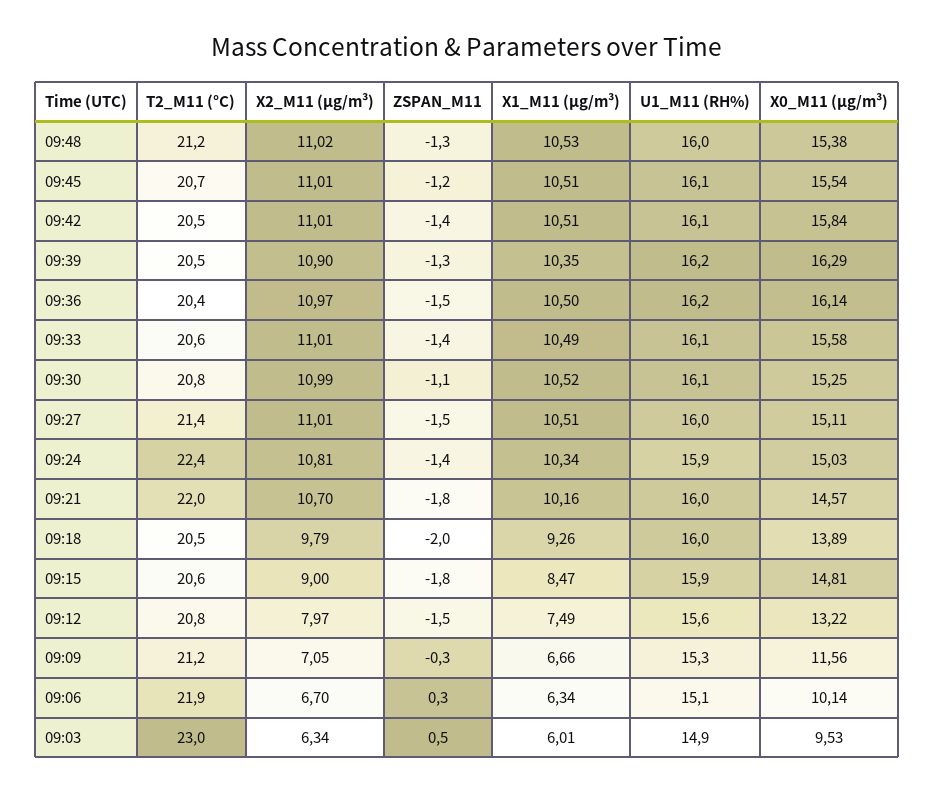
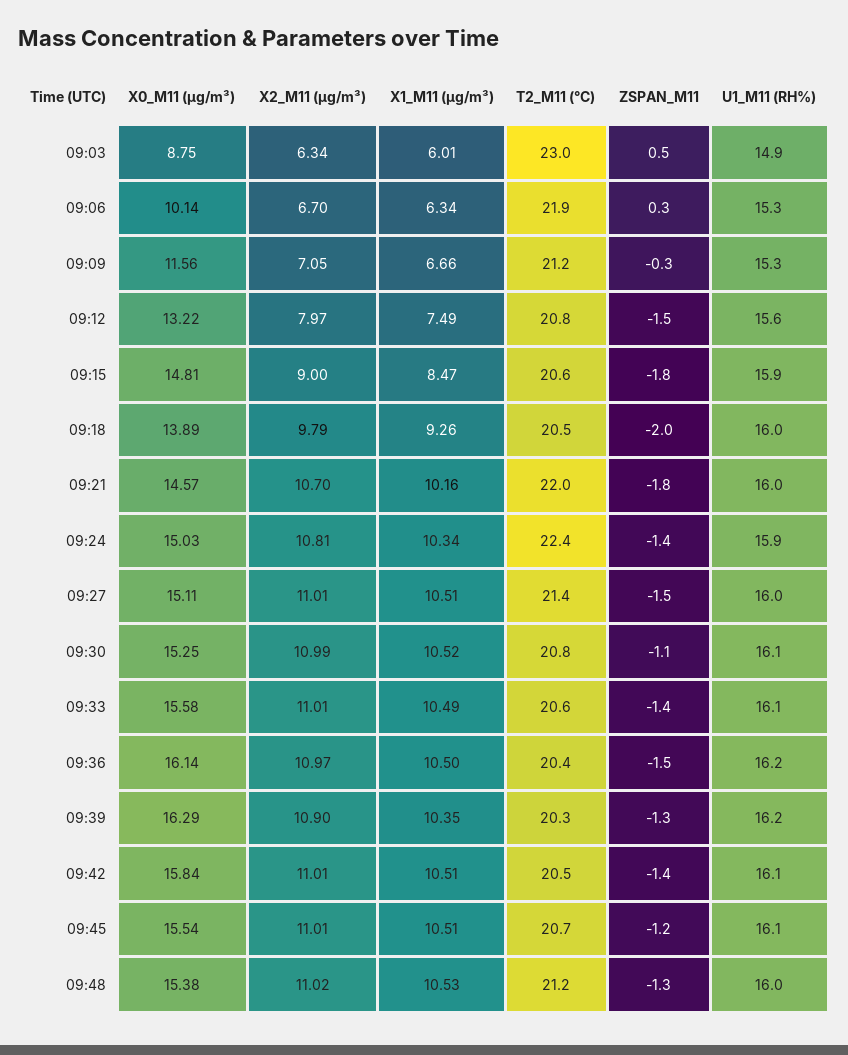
  {
    "T2_M11 (°C)": {
      "09:48": 21.2,
      "09:45": 20.7,
      "09:42": 20.5,
-     "09:39": 20.5,
+     "09:39": 20.3,
      "09:36": 20.4,
      "09:33": 20.6,
      "09:30": 20.8,
      "09:27": 21.4,
      "09:24": 22.4,
      "09:21": 22,
      "09:18": 20.5,
      "09:15": 20.6,
      "09:12": 20.8,
      "09:09": 21.2,
      "09:06": 21.9,
      "09:03": 23
    },
    "X2_M11 (μg/m³)": {
      "09:48": 11.02,
      "09:45": 11.01,
      "09:42": 11.01,
      "09:39": 10.9,
      "09:36": 10.97,
      "09:33": 11.01,
      "09:30": 10.99,
      "09:27": 11.01,
      "09:24": 10.81,
      "09:21": 10.7,
      "09:18": 9.79,
      "09:15": 9,
      "09:12": 7.97,
      "09:09": 7.05,
      "09:06": 6.7,
      "09:03": 6.34
    },
    "ZSPAN_M11": {
      "09:48": -1.3,
      "09:45": -1.2,
      "09:42": -1.4,
      "09:39": -1.3,
      "09:36": -1.5,
      "09:33": -1.4,
      "09:30": -1.1,
      "09:27": -1.5,
      "09:24": -1.4,
      "09:21": -1.8,
      "09:18": -2,
      "09:15": -1.8,
      "09:12": -1.5,
      "09:09": -0.3,
      "09:06": 0.3,
      "09:03": 0.5
    },
    "X1_M11 (μg/m³)": {
      "09:48": 10.53,
      "09:45": 10.51,
      "09:42": 10.51,
      "09:39": 10.35,
      "09:36": 10.5,
      "09:33": 10.49,
      "09:30": 10.52,
      "09:27": 10.51,
      "09:24": 10.34,
      "09:21": 10.16,
      "09:18": 9.26,
      "09:15": 8.47,
      "09:12": 7.49,
      "09:09": 6.66,
      "09:06": 6.34,
      "09:03": 6.01
    },
    "U1_M11 (RH%)": {
      "09:48": 16,
      "09:45": 16.1,
      "09:42": 16.1,
      "09:39": 16.2,
      "09:36": 16.2,
      "09:33": 16.1,
      "09:30": 16.1,
      "09:27": 16,
      "09:24": 15.9,
      "09:21": 16,
      "09:18": 16,
      "09:15": 15.9,
      "09:12": 15.6,
      "09:09": 15.3,
-     "09:06": 15.1,
+     "09:06": 15.3,
      "09:03": 14.9
    },
    "X0_M11 (μg/m³)": {
      "09:48": 15.38,
      "09:45": 15.54,
      "09:42": 15.84,
      "09:39": 16.29,
      "09:36": 16.14,
      "09:33": 15.58,
      "09:30": 15.25,
      "09:27": 15.11,
      "09:24": 15.03,
      "09:21": 14.57,
      "09:18": 13.89,
      "09:15": 14.81,
      "09:12": 13.22,
      "09:09": 11.56,
      "09:06": 10.14,
-     "09:03": 9.53
+     "09:03": 8.75
    }
  }

